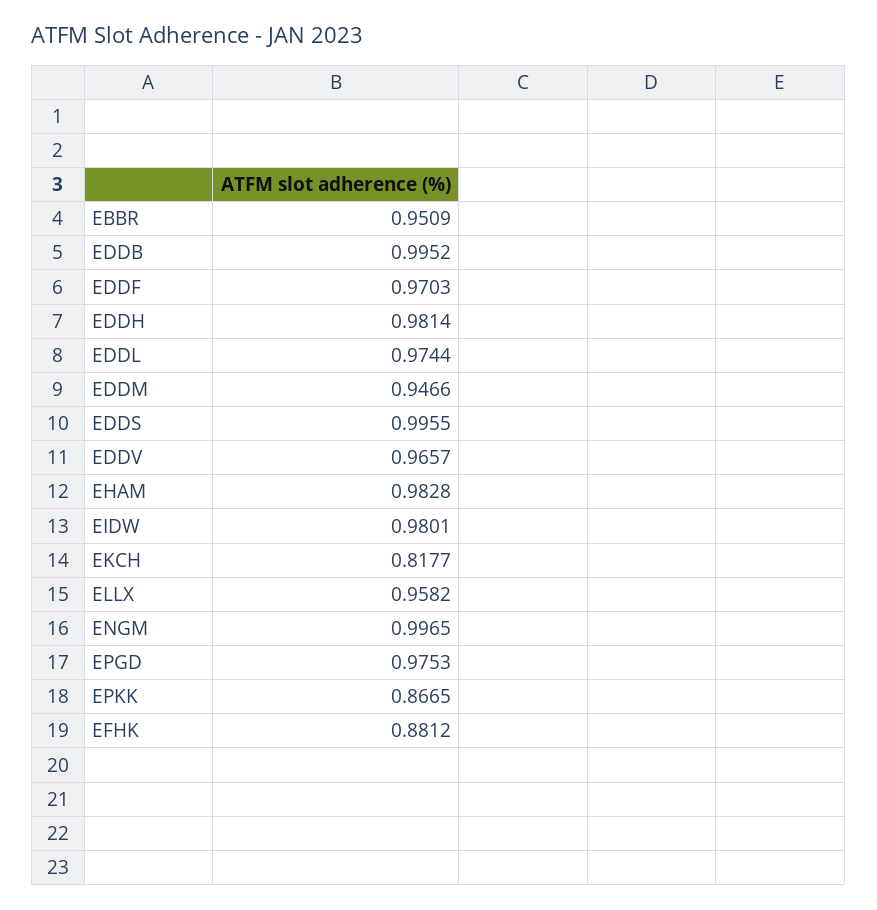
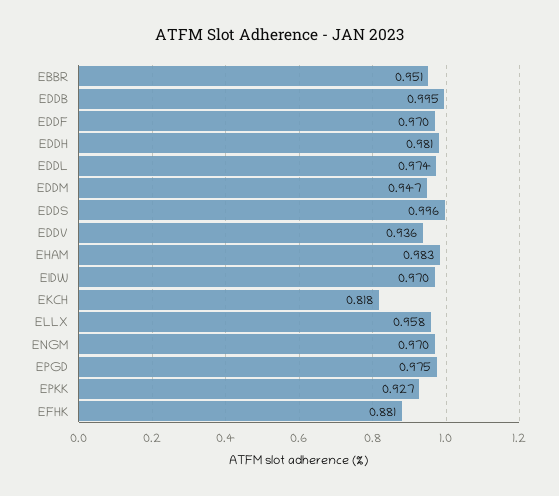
  {
    "EBBR": 0.9509,
    "EDDB": 0.9952,
    "EDDF": 0.9703,
    "EDDH": 0.9814,
    "EDDL": 0.9744,
    "EDDM": 0.9466,
    "EDDS": 0.9955,
-   "EDDV": 0.9657,
+   "EDDV": 0.936,
    "EHAM": 0.9828,
-   "EIDW": 0.9801,
+   "EIDW": 0.97,
    "EKCH": 0.8177,
    "ELLX": 0.9582,
-   "ENGM": 0.9965,
+   "ENGM": 0.97,
    "EPGD": 0.9753,
-   "EPKK": 0.8665,
+   "EPKK": 0.927,
    "EFHK": 0.8812
  }

